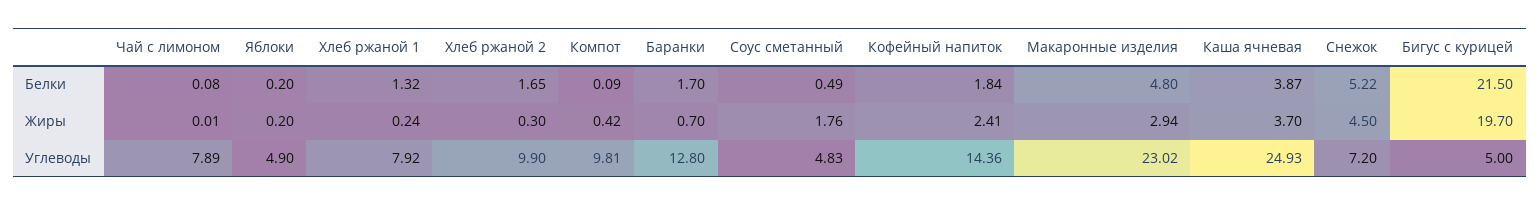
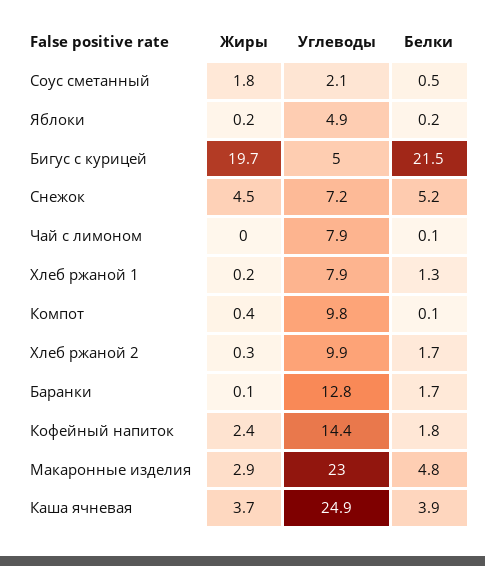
  {
    "Чай с лимоном": {
      "Белки": 0.08,
      "Жиры": 0.01,
      "Углеводы": 7.89
    },
    "Яблоки": {
      "Белки": 0.2,
      "Жиры": 0.2,
      "Углеводы": 4.9
    },
    "Хлеб ржаной 1": {
      "Белки": 1.32,
      "Жиры": 0.24,
      "Углеводы": 7.92
    },
    "Хлеб ржаной 2": {
      "Белки": 1.65,
      "Жиры": 0.3,
      "Углеводы": 9.9
    },
    "Компот": {
      "Белки": 0.09,
      "Жиры": 0.42,
      "Углеводы": 9.81
    },
    "Баранки": {
      "Белки": 1.7,
-     "Жиры": 0.7,
+     "Жиры": 0.1,
      "Углеводы": 12.8
    },
    "Соус сметанный": {
      "Белки": 0.49,
      "Жиры": 1.76,
-     "Углеводы": 4.83
+     "Углеводы": 2.1
    },
    "Кофейный напиток": {
      "Белки": 1.84,
      "Жиры": 2.41,
      "Углеводы": 14.36
    },
    "Макаронные изделия": {
      "Белки": 4.8,
      "Жиры": 2.94,
      "Углеводы": 23.02
    },
    "Каша ячневая": {
      "Белки": 3.87,
      "Жиры": 3.7,
      "Углеводы": 24.93
    },
    "Снежок": {
      "Белки": 5.22,
      "Жиры": 4.5,
      "Углеводы": 7.2
    },
    "Бигус с курицей": {
      "Белки": 21.5,
      "Жиры": 19.7,
      "Углеводы": 5
    }
  }

